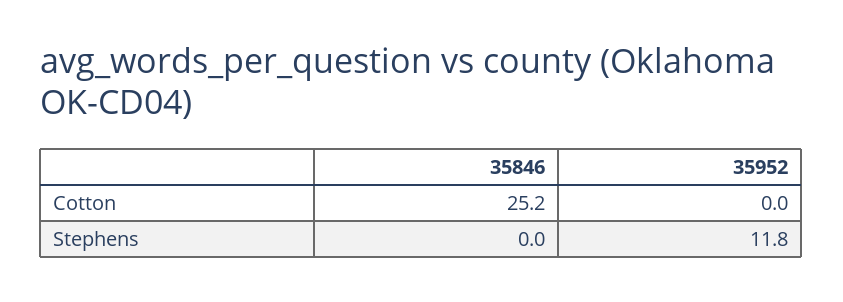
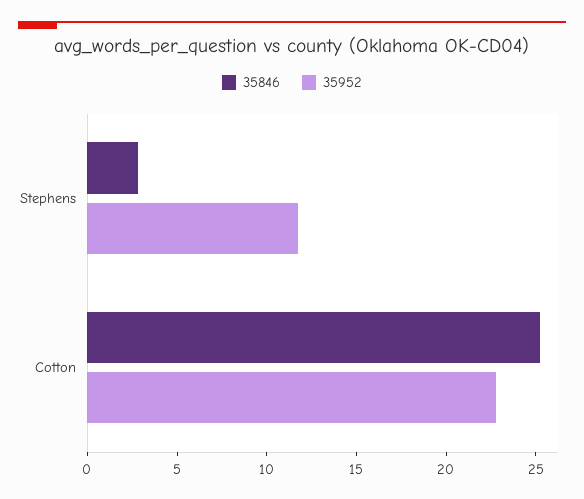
  {
    "35846": {
      "Cotton": 25.2,
-     "Stephens": 0
+     "Stephens": 3
    },
    "35952": {
-     "Cotton": 0,
+     "Cotton": 23,
      "Stephens": 11.8
    }
  }

